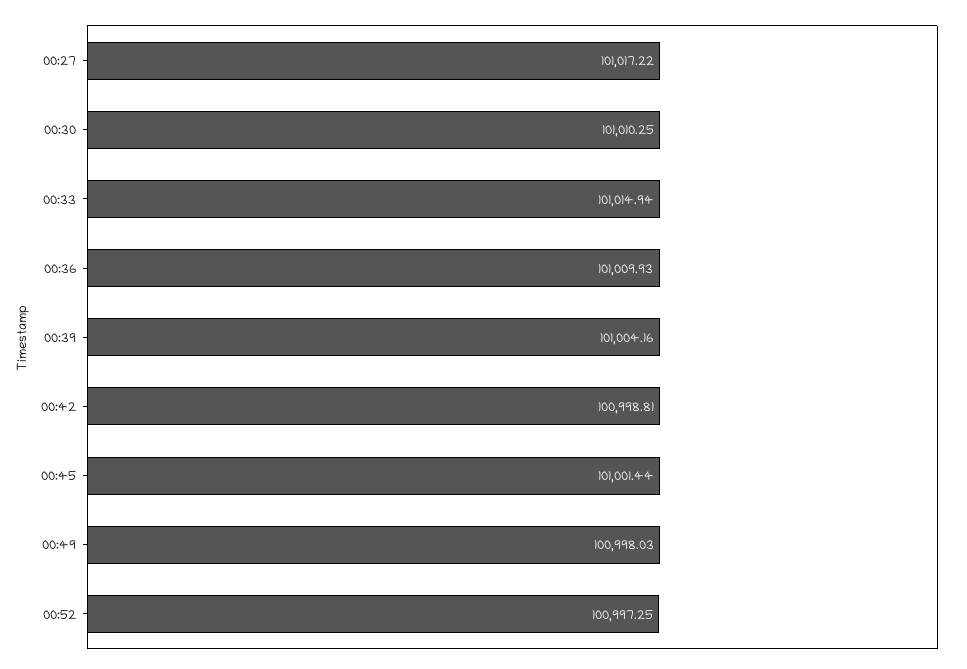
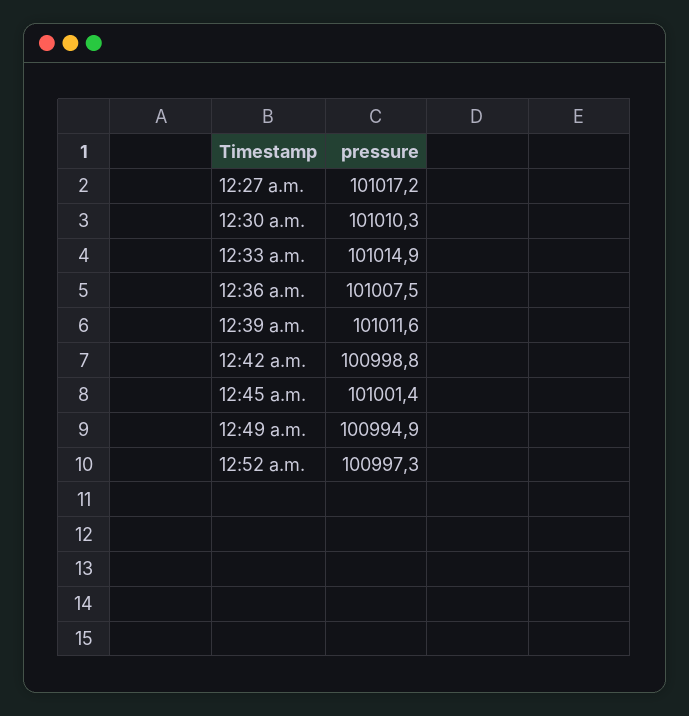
  {
    "00:27": 101017.22,
    "00:30": 101010.25,
    "00:33": 101014.94,
-   "00:36": 101009.93,
+   "00:36": 101007.5,
-   "00:39": 101004.16,
+   "00:39": 101011.6,
    "00:42": 100998.81,
    "00:45": 101001.44,
-   "00:49": 100998.03,
+   "00:49": 100994.9,
    "00:52": 100997.25
  }

